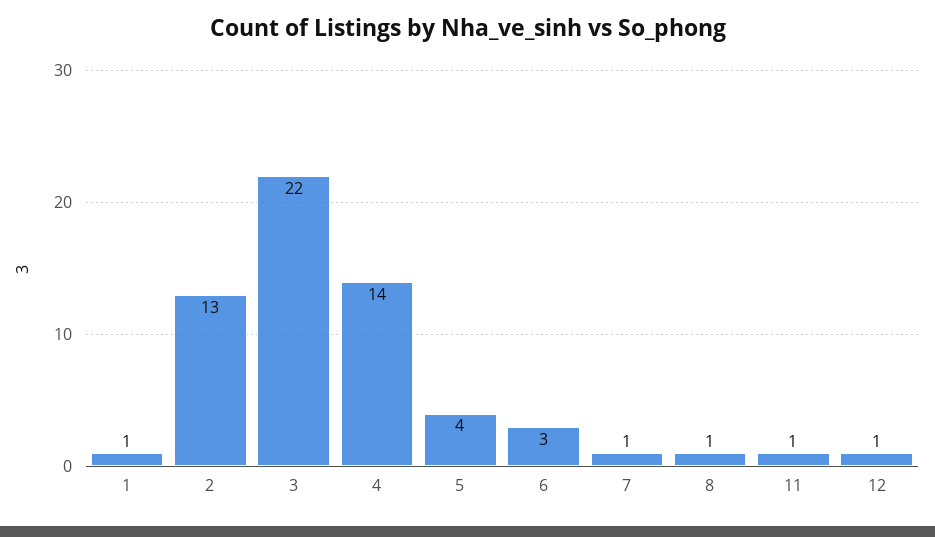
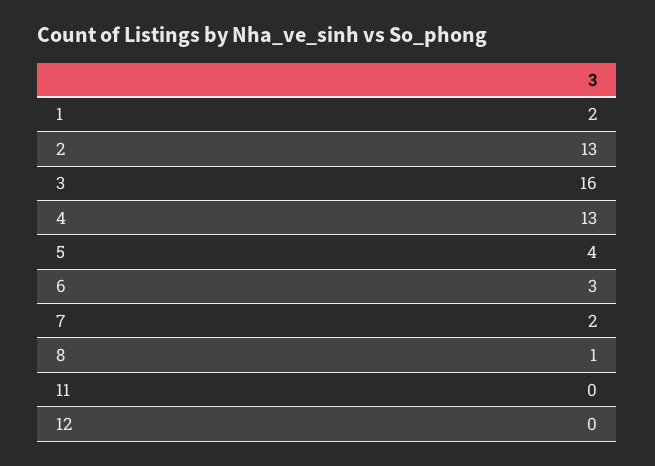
  {
-   "1": 1,
+   "1": 2,
    "2": 13,
-   "3": 22,
+   "3": 16,
-   "4": 14,
+   "4": 13,
    "5": 4,
    "6": 3,
-   "7": 1,
+   "7": 2,
    "8": 1,
-   "11": 1,
+   "11": 0,
-   "12": 1
+   "12": 0
  }

